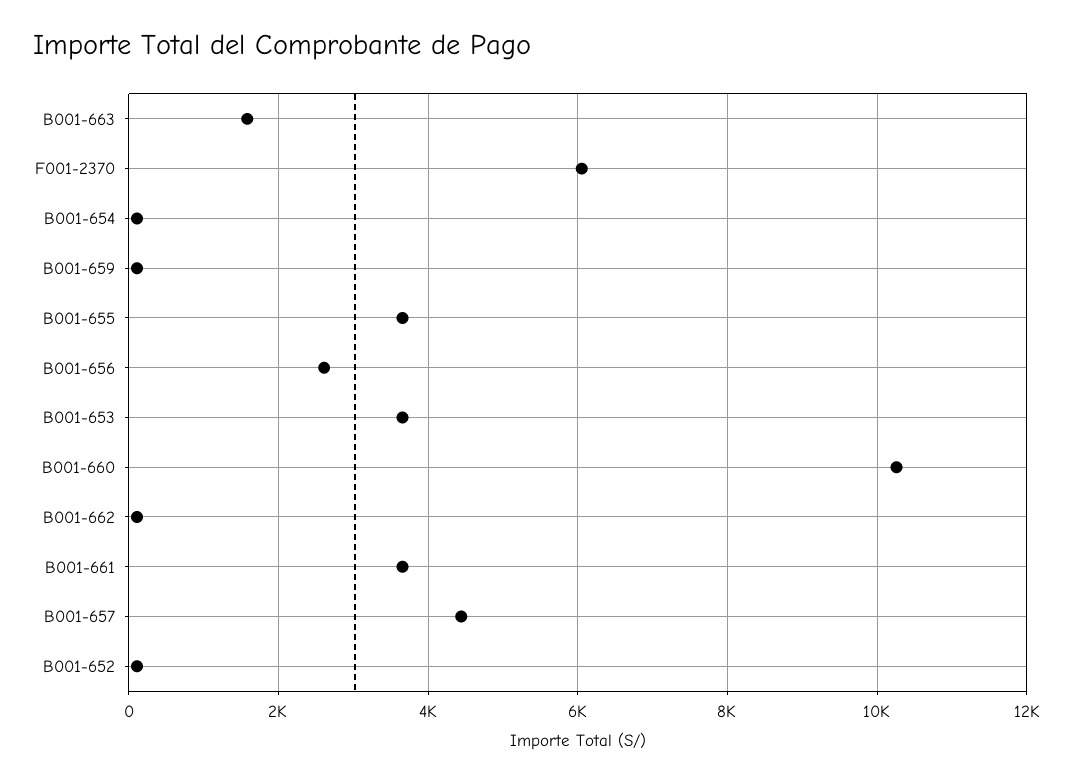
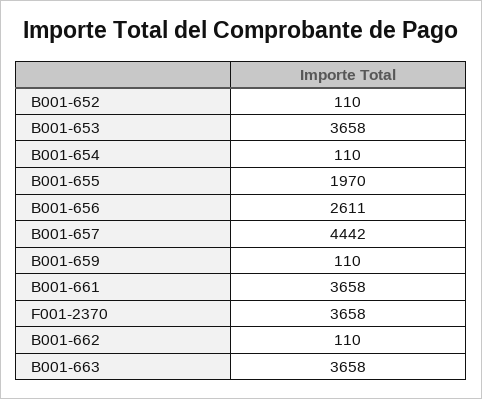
  {
-   "B001-663": 1600,
+   "B001-663": 3658,
-   "F001-2370": 6000,
+   "F001-2370": 3658,
    "B001-654": 110,
    "B001-659": 110,
-   "B001-655": 3600,
+   "B001-655": 1970,
    "B001-656": 2611,
    "B001-653": 3658,
-   "B001-660": 10200,
    "B001-662": 110,
    "B001-661": 3658,
    "B001-657": 4442,
    "B001-652": 110
  }

